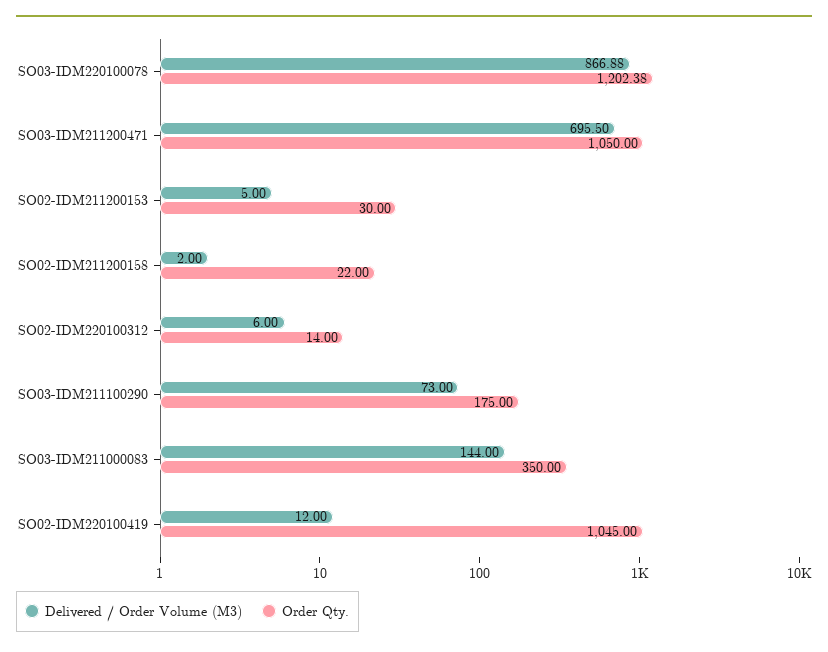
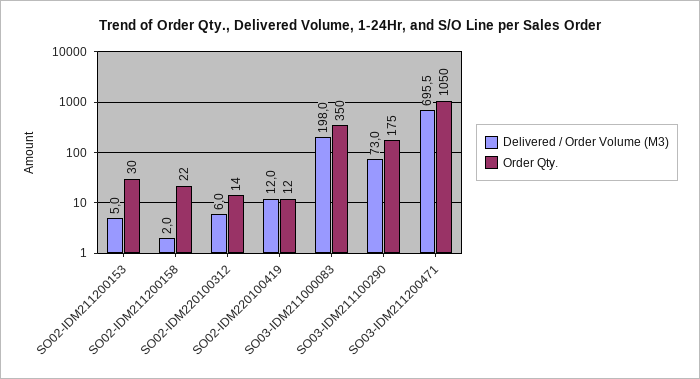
  {
    "Delivered / Order Volume (M3)": {
-     "SO03-IDM220100078": 866.88,
      "SO03-IDM211200471": 695.5,
      "SO02-IDM211200153": 5,
      "SO02-IDM211200158": 2,
      "SO02-IDM220100312": 6,
      "SO03-IDM211100290": 73,
-     "SO03-IDM211000083": 144,
+     "SO03-IDM211000083": 198,
      "SO02-IDM220100419": 12
    },
    "Order Qty.": {
-     "SO03-IDM220100078": 1202.38,
      "SO03-IDM211200471": 1050,
      "SO02-IDM211200153": 30,
      "SO02-IDM211200158": 22,
      "SO02-IDM220100312": 14,
      "SO03-IDM211100290": 175,
      "SO03-IDM211000083": 350,
-     "SO02-IDM220100419": 1045
+     "SO02-IDM220100419": 12
    }
  }

